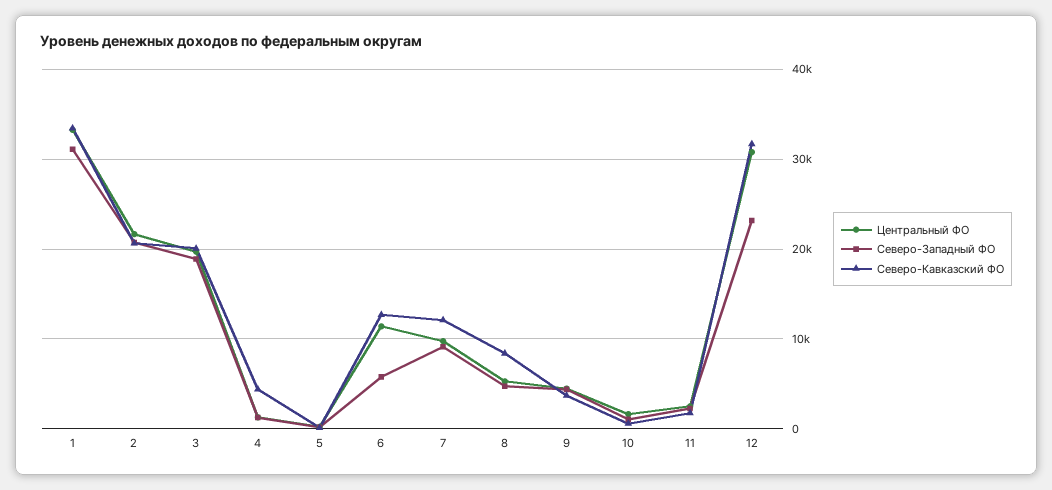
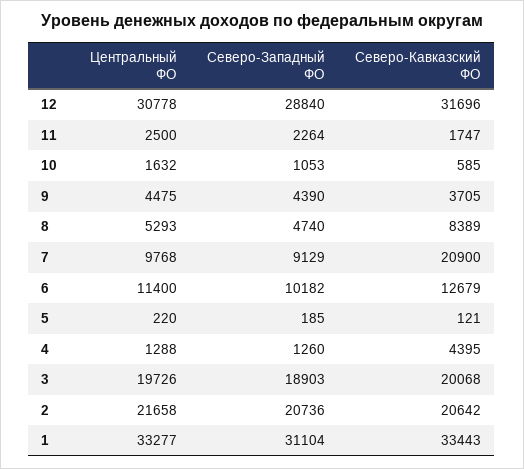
  {
    "Центральный ФО": {
      "1": 33277,
      "2": 21658,
      "3": 19726,
      "4": 1288,
      "5": 220,
      "6": 11400,
      "7": 9768,
      "8": 5293,
      "9": 4475,
      "10": 1632,
      "11": 2500,
      "12": 30778
    },
    "Северо-Западный ФО": {
      "1": 31104,
      "2": 20736,
      "3": 18903,
      "4": 1260,
      "5": 185,
-     "6": 6000,
+     "6": 10182,
      "7": 9129,
      "8": 4740,
      "9": 4390,
      "10": 1053,
      "11": 2264,
-     "12": 23000
+     "12": 28840
    },
    "Северо-Кавказский ФО": {
      "1": 33443,
      "2": 20642,
      "3": 20068,
      "4": 4395,
      "5": 121,
      "6": 12679,
-     "7": 12000,
+     "7": 20900,
      "8": 8389,
      "9": 3705,
      "10": 585,
      "11": 1747,
      "12": 31696
    }
  }

